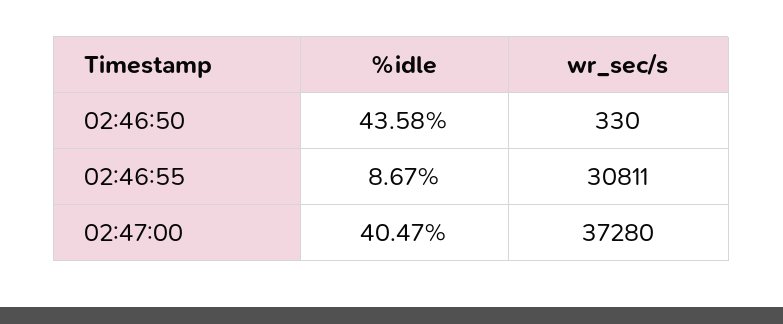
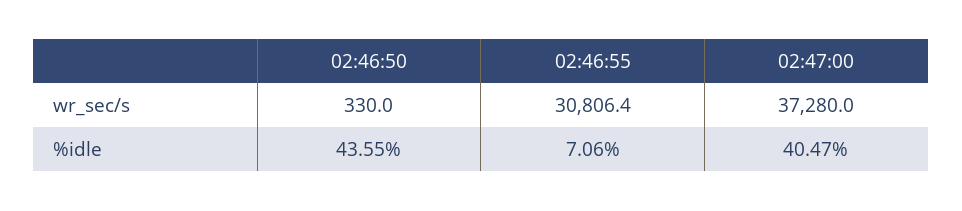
  {
    "%idle": {
-     "02:46:50": 43.58,
+     "02:46:50": 43.55,
-     "02:46:55": 8.67,
+     "02:46:55": 7.06,
      "02:47:00": 40.47
    },
    "wr_sec/s": {
      "02:46:50": 330,
-     "02:46:55": 30811,
+     "02:46:55": 30806.4,
      "02:47:00": 37280
    }
  }

